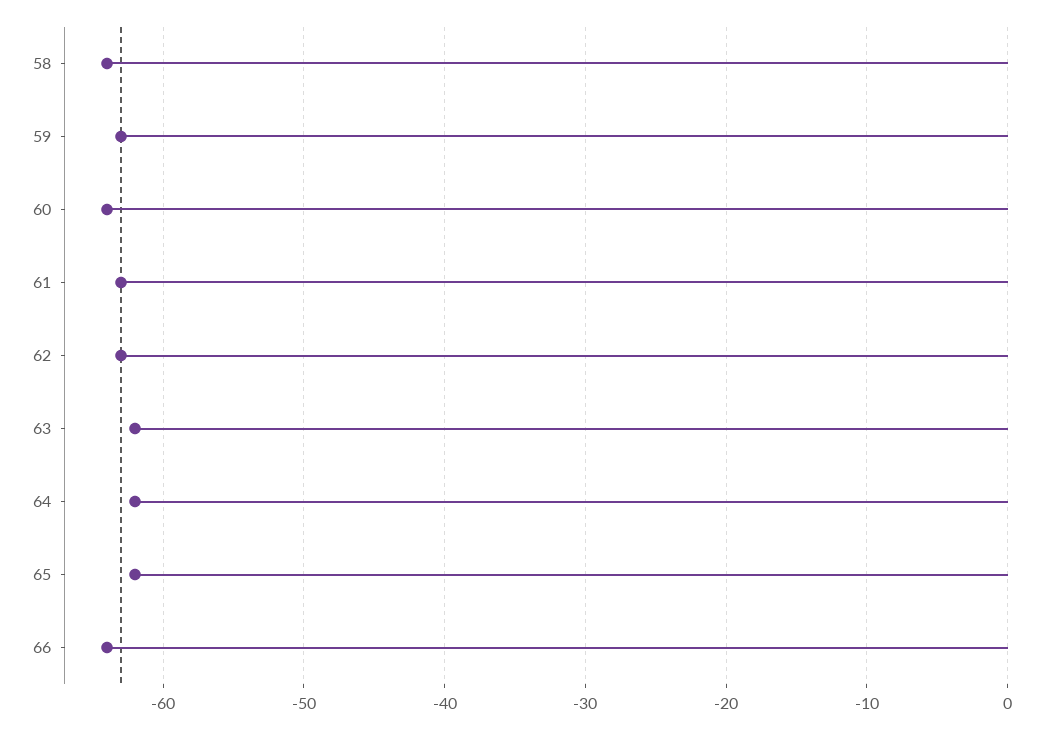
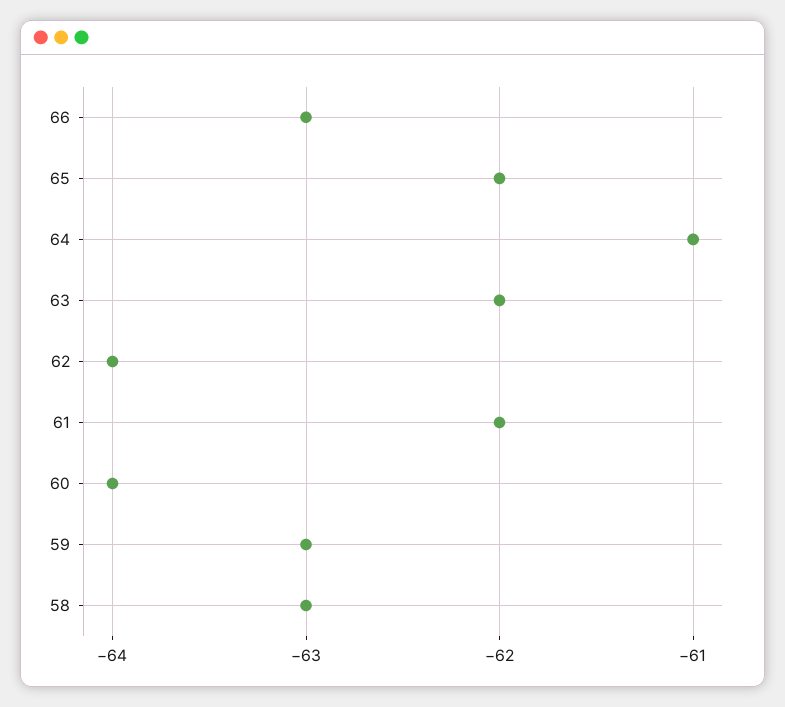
  {
-   "58": -64,
+   "58": -63,
    "59": -63,
    "60": -64,
-   "61": -63,
+   "61": -62,
-   "62": -63,
+   "62": -64,
    "63": -62,
-   "64": -62,
+   "64": -61,
    "65": -62,
-   "66": -64
+   "66": -63
  }

